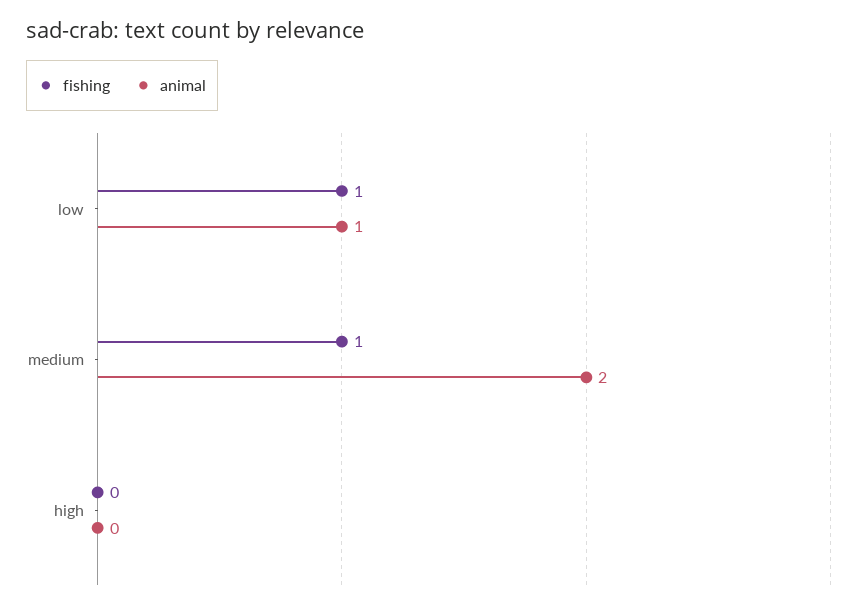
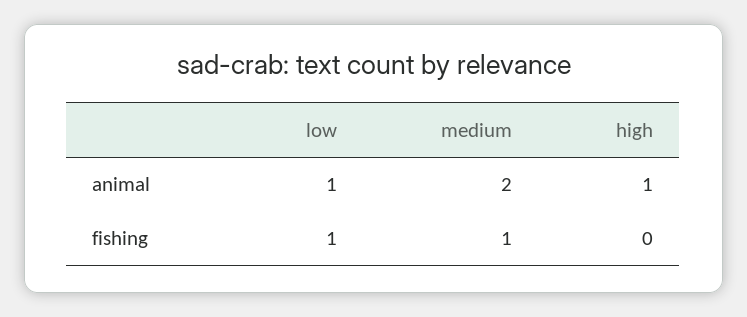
  {
    "fishing": {
      "low": 1,
      "medium": 1,
      "high": 0
    },
    "animal": {
      "low": 1,
      "medium": 2,
-     "high": 0
+     "high": 1
    }
  }

